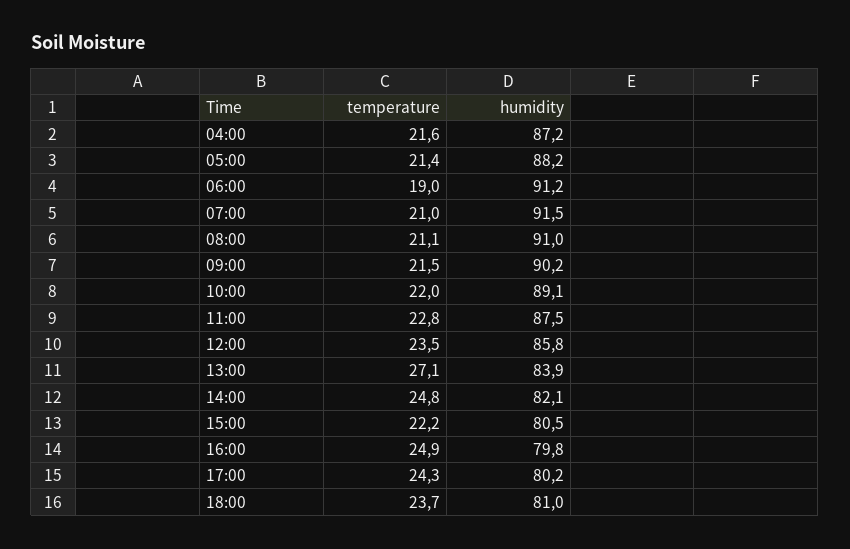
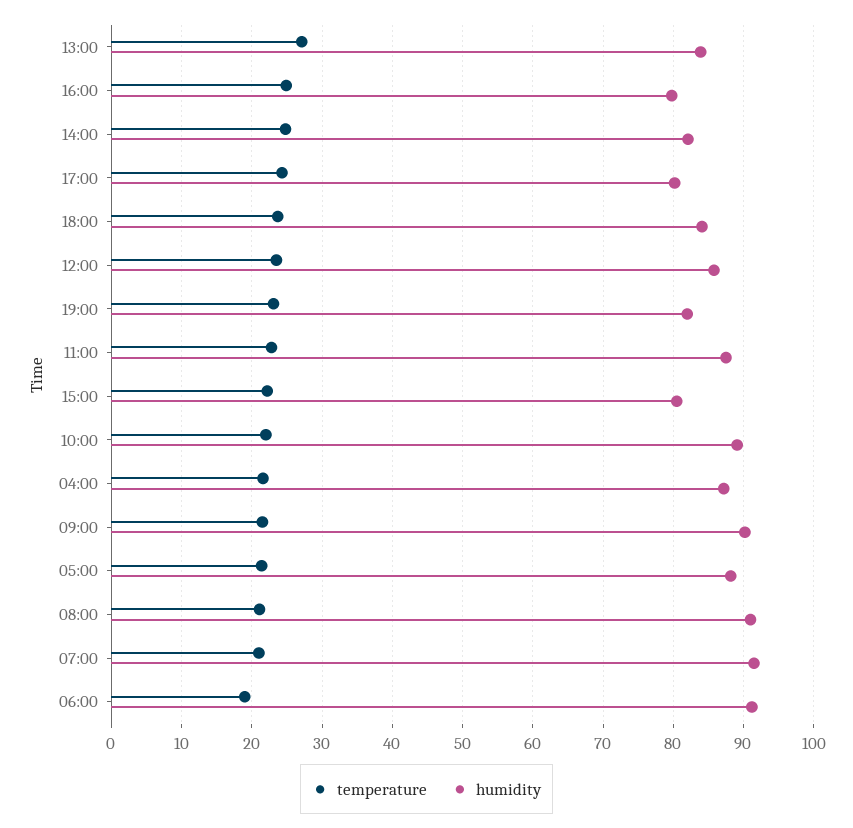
  {
    "temperature": {
      "04:00": 21.6,
      "05:00": 21.4,
      "06:00": 19,
      "07:00": 21,
      "08:00": 21.1,
      "09:00": 21.5,
      "10:00": 22,
      "11:00": 22.8,
      "12:00": 23.5,
      "13:00": 27.1,
      "14:00": 24.8,
      "15:00": 22.2,
      "16:00": 24.9,
      "17:00": 24.3,
-     "18:00": 23.7
+     "18:00": 23.7,
+     "19:00": 23
    },
    "humidity": {
      "04:00": 87.2,
      "05:00": 88.2,
      "06:00": 91.2,
      "07:00": 91.5,
      "08:00": 91,
      "09:00": 90.2,
      "10:00": 89.1,
      "11:00": 87.5,
      "12:00": 85.8,
      "13:00": 83.9,
      "14:00": 82.1,
      "15:00": 80.5,
      "16:00": 79.8,
      "17:00": 80.2,
-     "18:00": 81
+     "18:00": 84,
+     "19:00": 82
    }
  }

